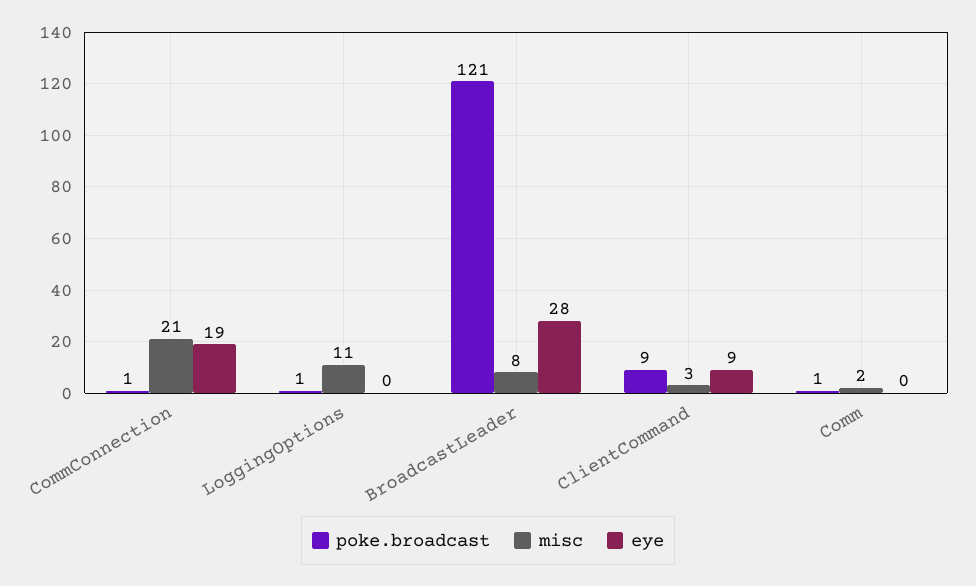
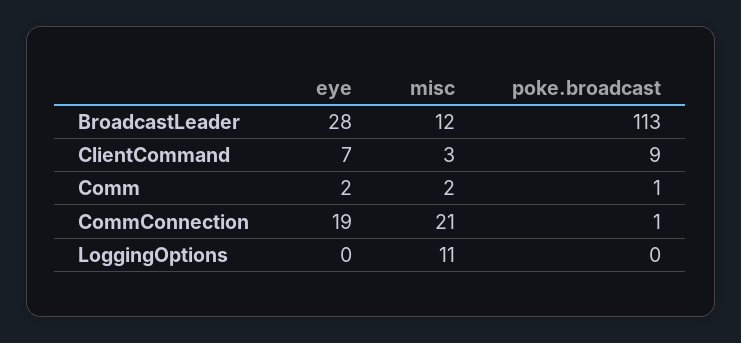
  {
    "poke.broadcast": {
      "CommConnection": 1,
-     "LoggingOptions": 1,
+     "LoggingOptions": 0,
-     "BroadcastLeader": 121,
+     "BroadcastLeader": 113,
      "ClientCommand": 9,
      "Comm": 1
    },
    "misc": {
      "CommConnection": 21,
      "LoggingOptions": 11,
-     "BroadcastLeader": 8,
+     "BroadcastLeader": 12,
      "ClientCommand": 3,
      "Comm": 2
    },
    "eye": {
      "CommConnection": 19,
      "LoggingOptions": 0,
      "BroadcastLeader": 28,
-     "ClientCommand": 9,
+     "ClientCommand": 7,
-     "Comm": 0
+     "Comm": 2
    }
  }

